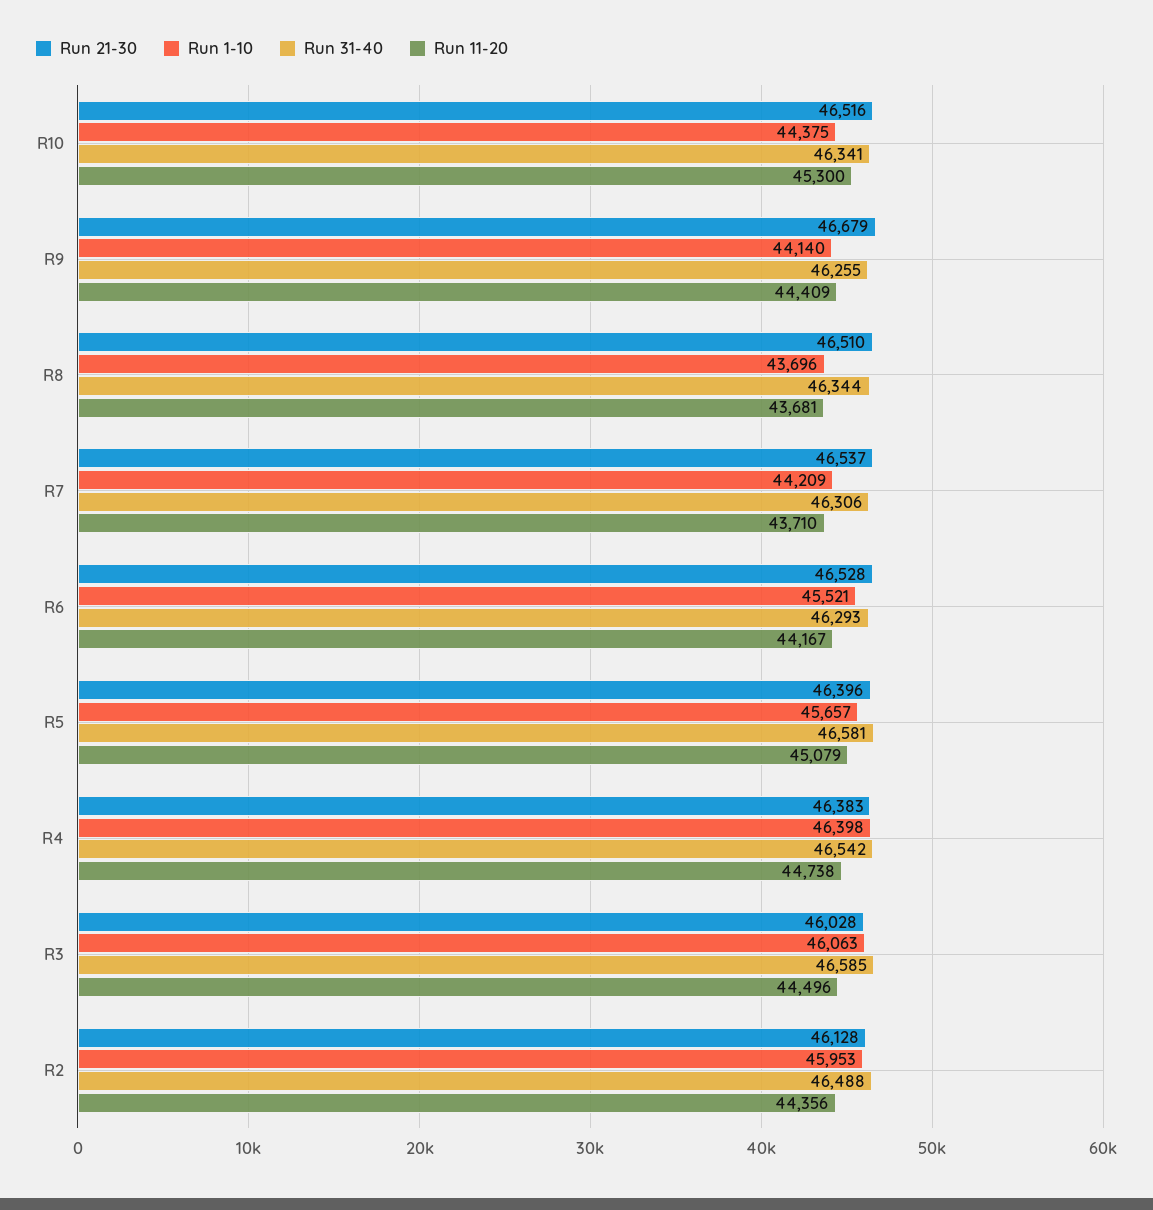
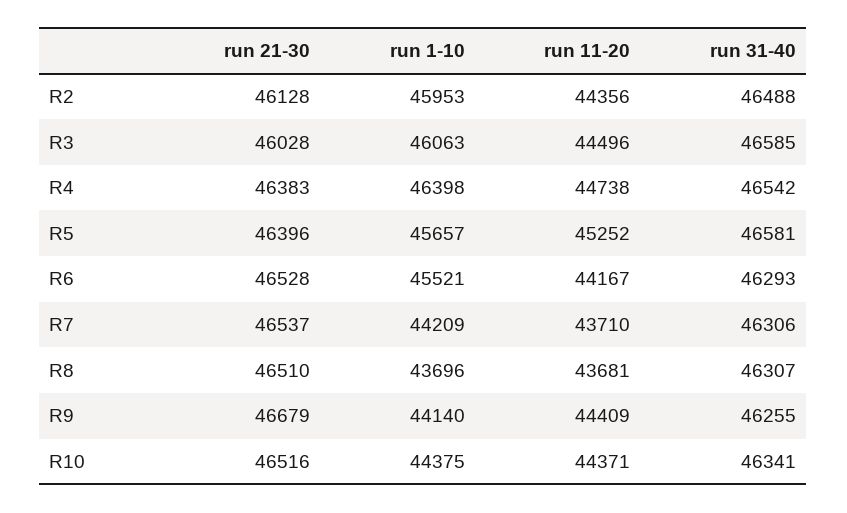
  {
    "Run 21-30": {
      "R10": 46516,
      "R9": 46679,
      "R8": 46510,
      "R7": 46537,
      "R6": 46528,
      "R5": 46396,
      "R4": 46383,
      "R3": 46028,
      "R2": 46128
    },
    "Run 1-10": {
      "R10": 44375,
      "R9": 44140,
      "R8": 43696,
      "R7": 44209,
      "R6": 45521,
      "R5": 45657,
      "R4": 46398,
      "R3": 46063,
      "R2": 45953
    },
    "Run 31-40": {
      "R10": 46341,
      "R9": 46255,
-     "R8": 46344,
+     "R8": 46307,
      "R7": 46306,
      "R6": 46293,
      "R5": 46581,
      "R4": 46542,
      "R3": 46585,
      "R2": 46488
    },
    "Run 11-20": {
-     "R10": 45300,
+     "R10": 44371,
      "R9": 44409,
      "R8": 43681,
      "R7": 43710,
      "R6": 44167,
-     "R5": 45079,
+     "R5": 45252,
      "R4": 44738,
      "R3": 44496,
      "R2": 44356
    }
  }

